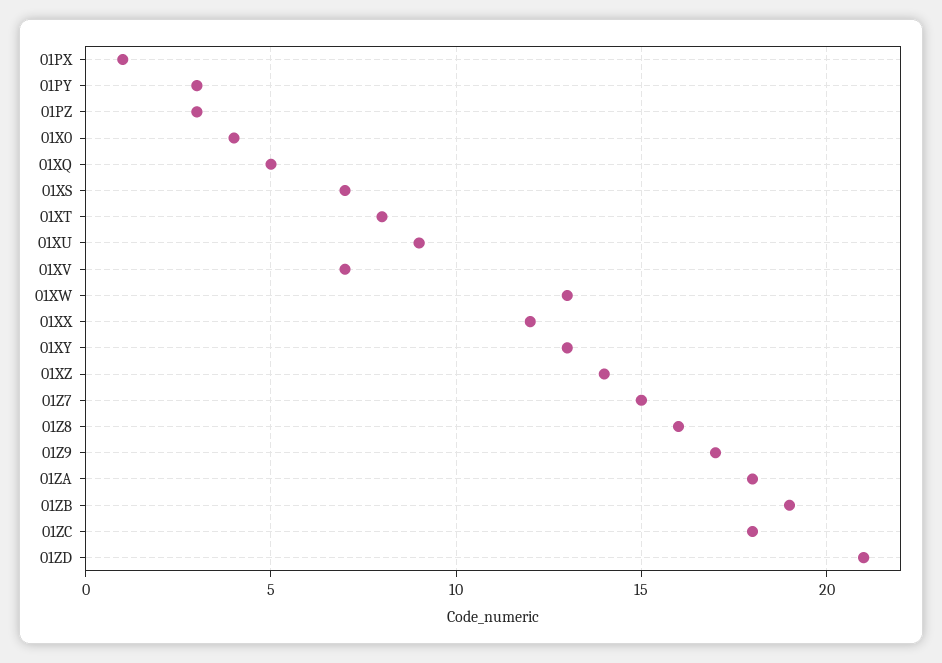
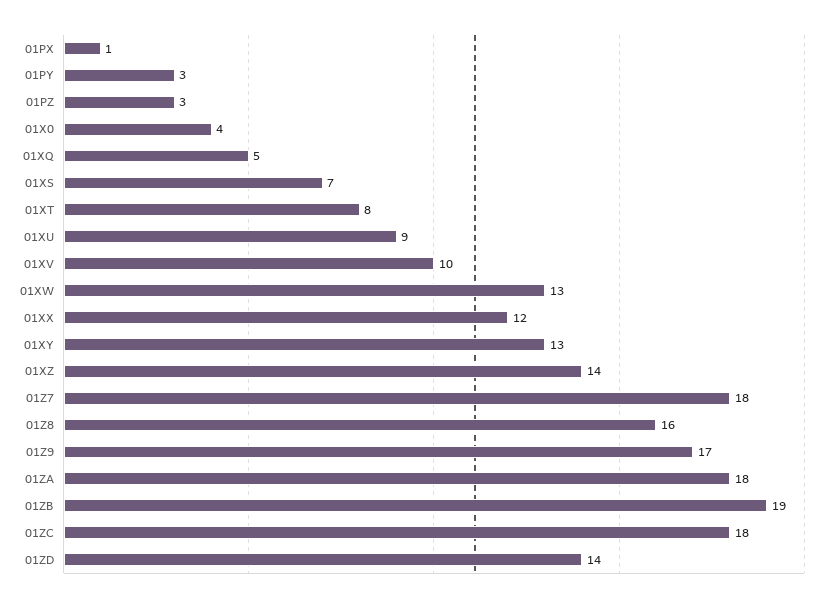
  {
    "01PX": 1,
    "01PY": 3,
    "01PZ": 3,
    "01X0": 4,
    "01XQ": 5,
    "01XS": 7,
    "01XT": 8,
    "01XU": 9,
-   "01XV": 7,
+   "01XV": 10,
    "01XW": 13,
    "01XX": 12,
    "01XY": 13,
    "01XZ": 14,
-   "01Z7": 15,
+   "01Z7": 18,
    "01Z8": 16,
    "01Z9": 17,
    "01ZA": 18,
    "01ZB": 19,
    "01ZC": 18,
-   "01ZD": 21
+   "01ZD": 14
  }

